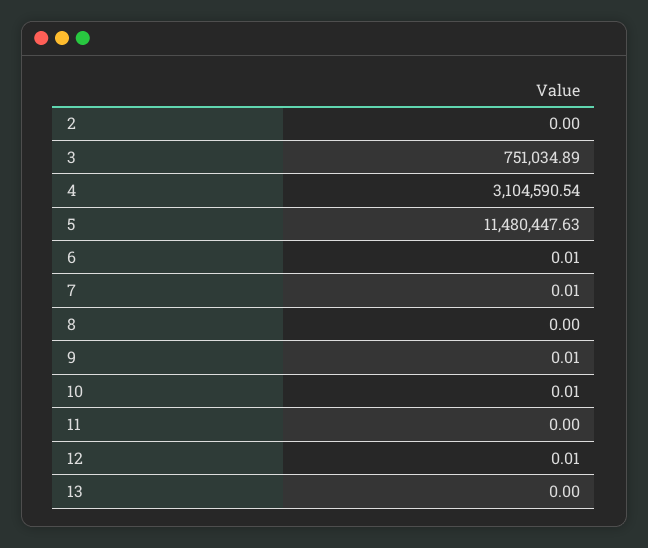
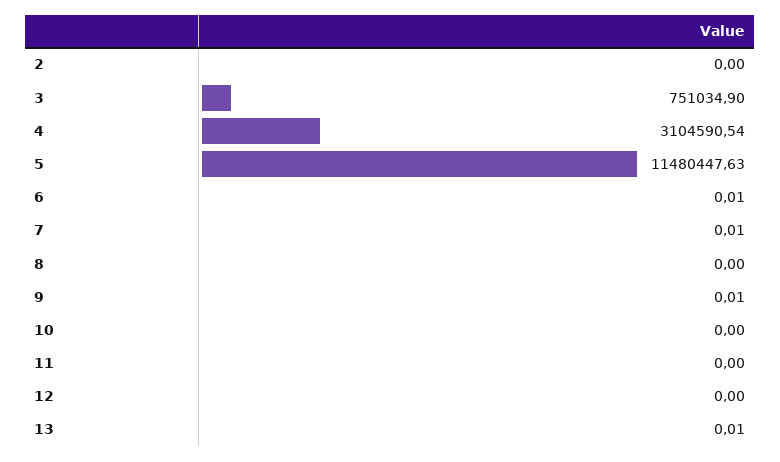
  {
    "2": 0,
-   "3": 751034.89,
+   "3": 751034.9,
    "4": 3104590.54,
    "5": 11480447.63,
    "6": 0.01,
    "7": 0.01,
    "8": 0,
    "9": 0.01,
-   "10": 0.01,
+   "10": 0,
    "11": 0,
-   "12": 0.01,
+   "12": 0,
-   "13": 0
+   "13": 0.01
  }

